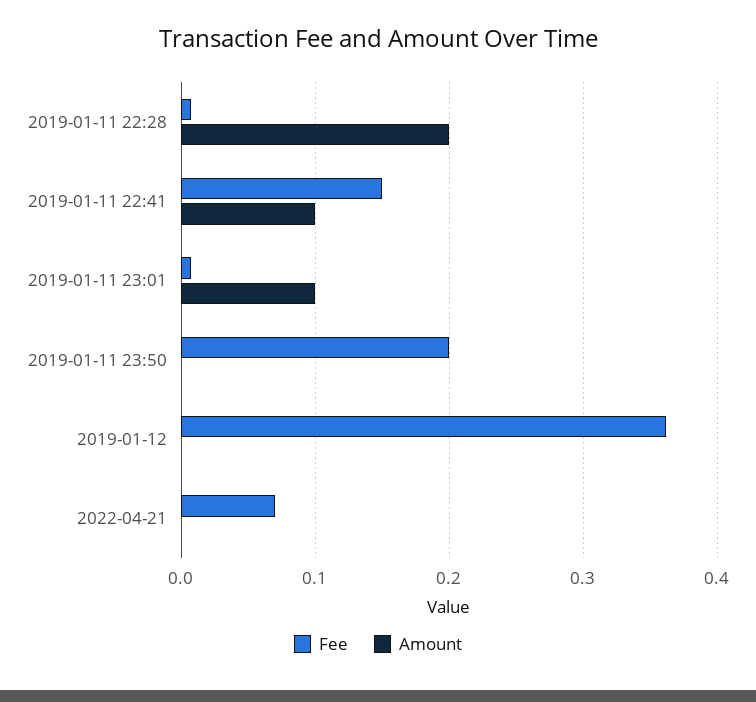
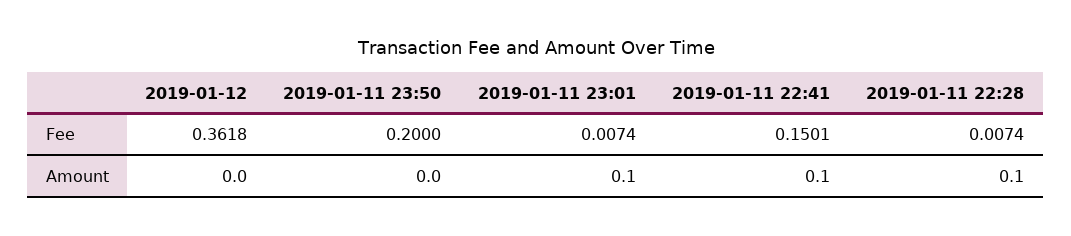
  {
    "Fee": {
      "2019-01-11 22:28": 0.0074,
      "2019-01-11 22:41": 0.1501,
      "2019-01-11 23:01": 0.0074,
      "2019-01-11 23:50": 0.2,
-     "2019-01-12": 0.3618,
+     "2019-01-12": 0.3618
-     "2022-04-21": 0.07
    },
    "Amount": {
-     "2019-01-11 22:28": 0.2,
+     "2019-01-11 22:28": 0.1,
      "2019-01-11 22:41": 0.1,
      "2019-01-11 23:01": 0.1,
      "2019-01-11 23:50": 0,
-     "2019-01-12": 0,
+     "2019-01-12": 0
-     "2022-04-21": 0
    }
  }

